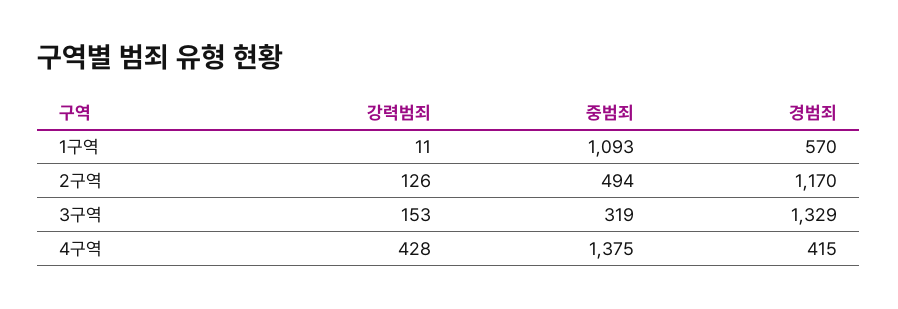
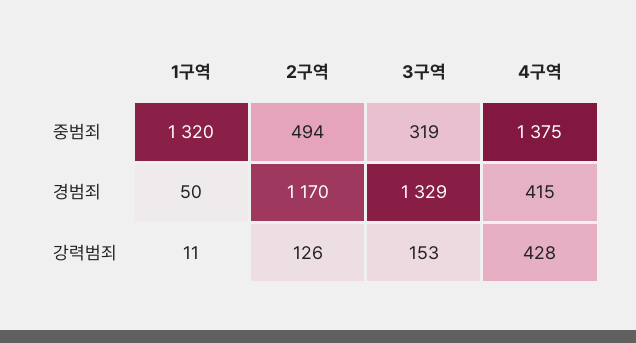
  {
    "강력범죄": {
      "1구역": 11,
      "2구역": 126,
      "3구역": 153,
      "4구역": 428
    },
    "중범죄": {
-     "1구역": 1093,
+     "1구역": 1320,
      "2구역": 494,
      "3구역": 319,
      "4구역": 1375
    },
    "경범죄": {
-     "1구역": 570,
+     "1구역": 50,
      "2구역": 1170,
      "3구역": 1329,
      "4구역": 415
    }
  }

